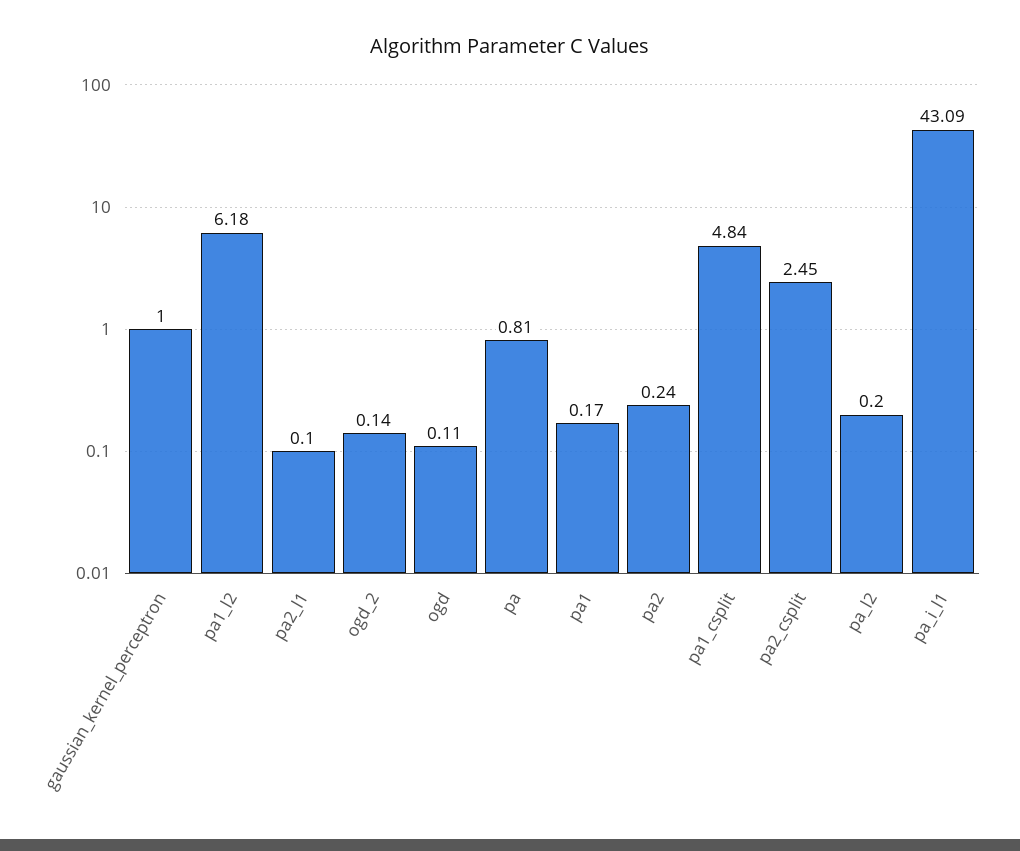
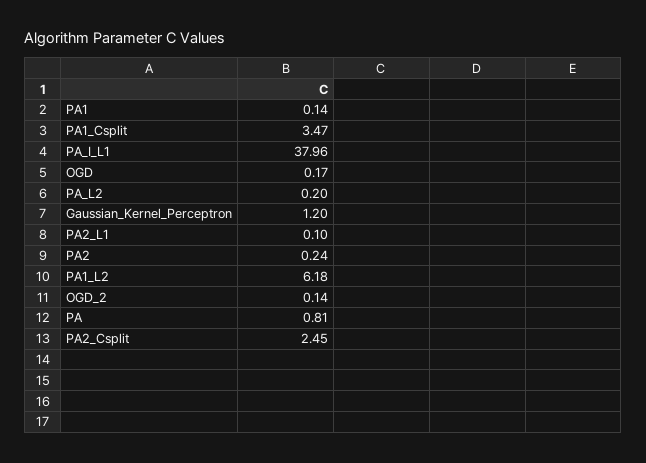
  {
-   "gaussian_kernel_perceptron": 1,
+   "gaussian_kernel_perceptron": 1.2,
    "pa1_l2": 6.18,
    "pa2_l1": 0.1,
    "ogd_2": 0.14,
-   "ogd": 0.11,
+   "ogd": 0.17,
    "pa": 0.81,
-   "pa1": 0.17,
+   "pa1": 0.14,
    "pa2": 0.24,
-   "pa1_csplit": 4.84,
+   "pa1_csplit": 3.47,
    "pa2_csplit": 2.45,
    "pa_l2": 0.2,
-   "pa_i_l1": 43.09
+   "pa_i_l1": 37.96
  }

